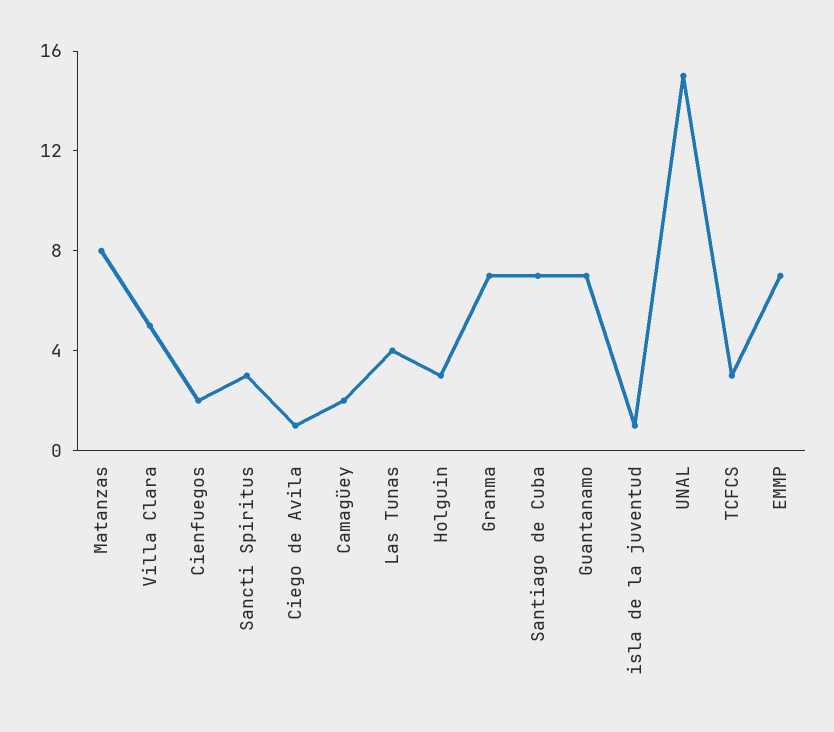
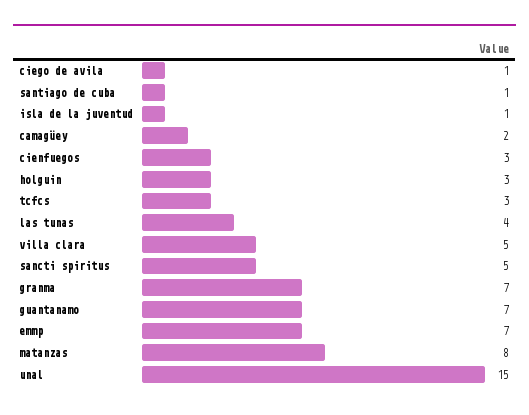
  {
    "Matanzas": 8,
    "Villa Clara": 5,
-   "Cienfuegos": 2,
+   "Cienfuegos": 3,
-   "Sancti Spiritus": 3,
+   "Sancti Spiritus": 5,
    "Ciego de Avila": 1,
    "Camagüey": 2,
    "Las Tunas": 4,
    "Holguin": 3,
    "Granma": 7,
-   "Santiago de Cuba": 7,
+   "Santiago de Cuba": 1,
    "Guantanamo": 7,
    "isla de la juventud": 1,
    "UNAL": 15,
    "TCFCS": 3,
    "EMMP": 7
  }

